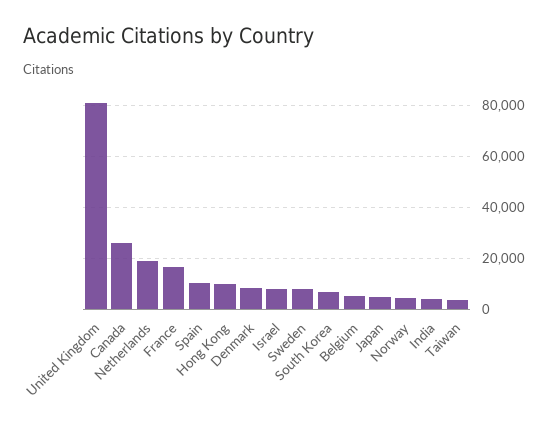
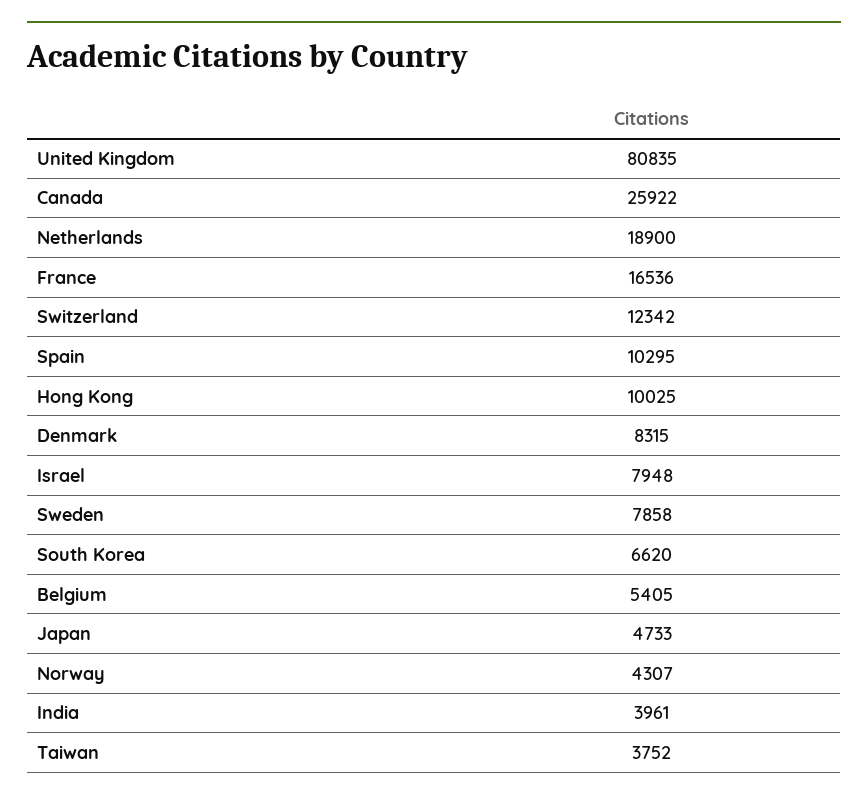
  {
    "United Kingdom": 80835,
    "Canada": 25922,
    "Netherlands": 18900,
    "France": 16536,
    "Spain": 10295,
    "Hong Kong": 10025,
    "Denmark": 8315,
    "Israel": 7948,
    "Sweden": 7858,
    "South Korea": 6620,
    "Belgium": 5405,
    "Japan": 4733,
    "Norway": 4307,
    "India": 3961,
-   "Taiwan": 3752
+   "Taiwan": 3752,
+   "Switzerland": 12342
  }

